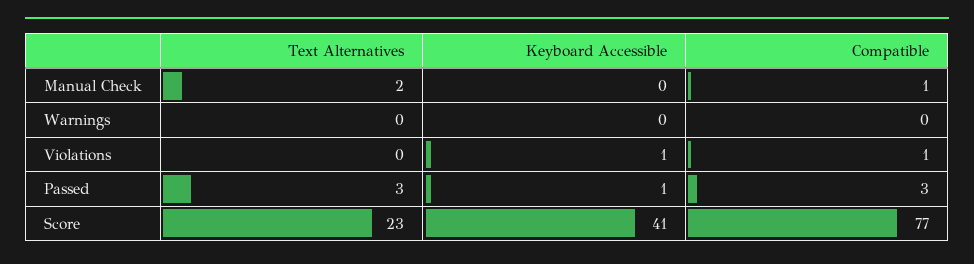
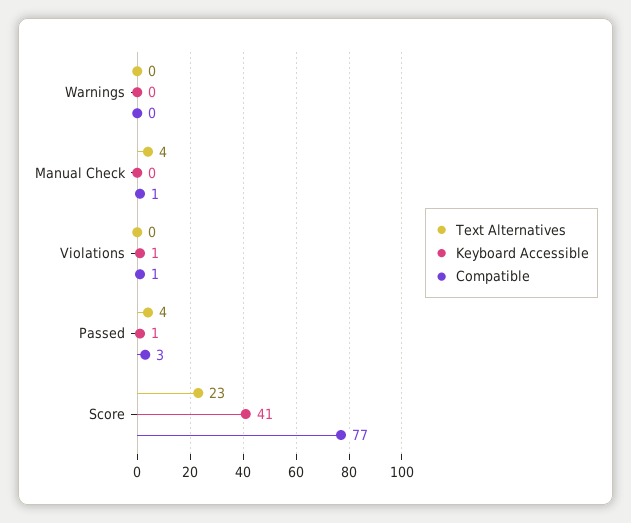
  {
    "Text Alternatives": {
-     "Manual Check": 2,
+     "Manual Check": 4,
      "Warnings": 0,
      "Violations": 0,
-     "Passed": 3,
+     "Passed": 4,
      "Score": 23
    },
    "Keyboard Accessible": {
      "Manual Check": 0,
      "Warnings": 0,
      "Violations": 1,
      "Passed": 1,
      "Score": 41
    },
    "Compatible": {
      "Manual Check": 1,
      "Warnings": 0,
      "Violations": 1,
      "Passed": 3,
      "Score": 77
    }
  }

